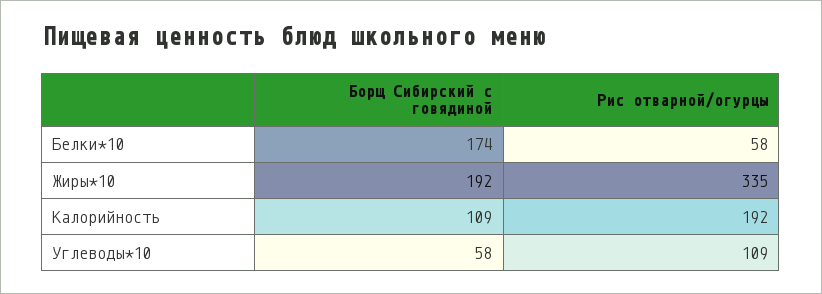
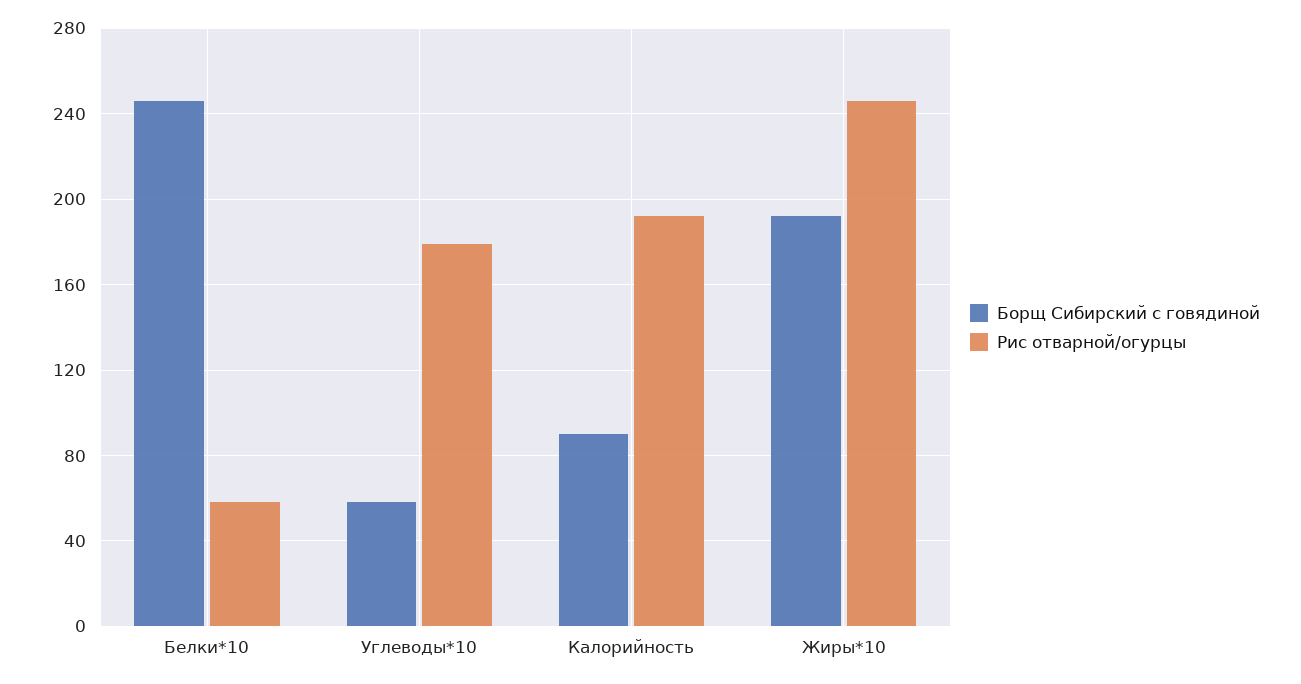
  {
    "Борщ Сибирский с говядиной": {
-     "Белки*10": 174,
+     "Белки*10": 245,
      "Жиры*10": 192,
-     "Калорийность": 109,
+     "Калорийность": 90,
      "Углеводы*10": 58
    },
    "Рис отварной/огурцы": {
      "Белки*10": 58,
-     "Жиры*10": 335,
+     "Жиры*10": 245,
      "Калорийность": 192,
-     "Углеводы*10": 109
+     "Углеводы*10": 180
    }
  }

